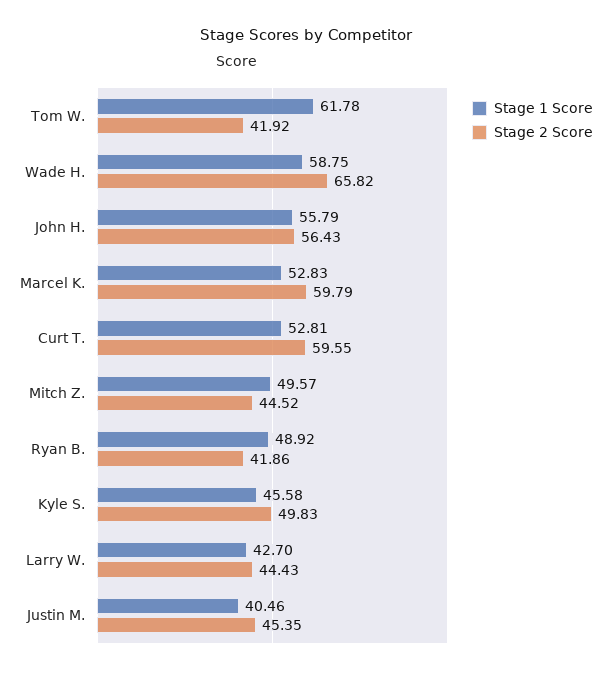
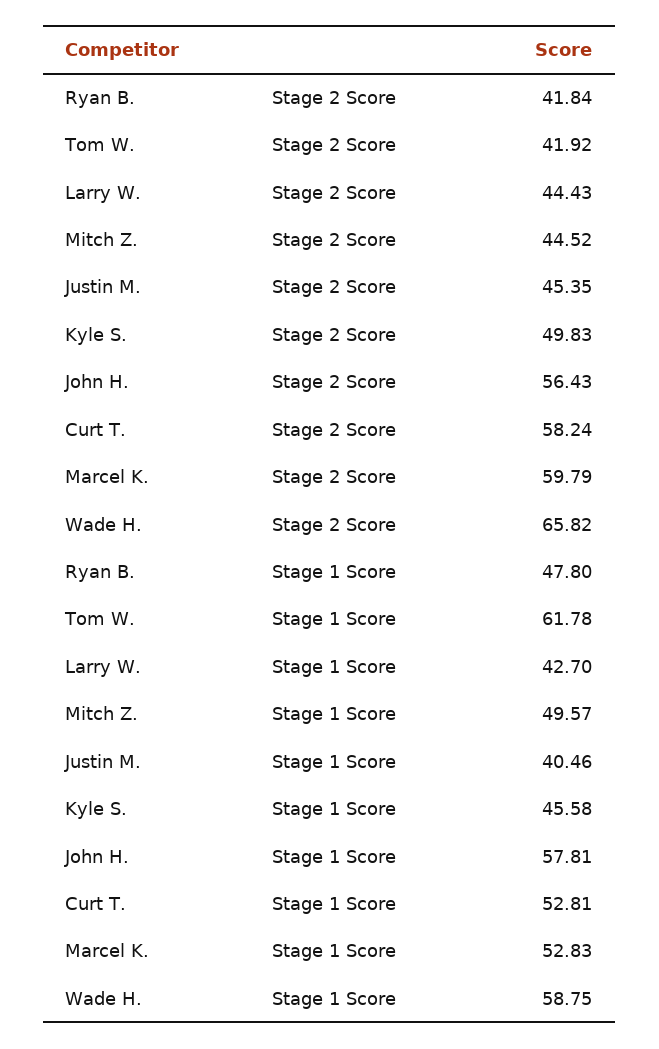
  {
    "Stage 1 Score": {
      "Tom W.": 61.78,
      "Wade H.": 58.75,
-     "John H.": 55.79,
+     "John H.": 57.81,
      "Marcel K.": 52.83,
      "Curt T.": 52.81,
      "Mitch Z.": 49.57,
-     "Ryan B.": 48.92,
+     "Ryan B.": 47.8,
      "Kyle S.": 45.58,
      "Larry W.": 42.7,
      "Justin M.": 40.46
    },
    "Stage 2 Score": {
      "Tom W.": 41.92,
      "Wade H.": 65.82,
      "John H.": 56.43,
      "Marcel K.": 59.79,
-     "Curt T.": 59.55,
+     "Curt T.": 58.24,
      "Mitch Z.": 44.52,
-     "Ryan B.": 41.86,
+     "Ryan B.": 41.84,
      "Kyle S.": 49.83,
      "Larry W.": 44.43,
      "Justin M.": 45.35
    }
  }

